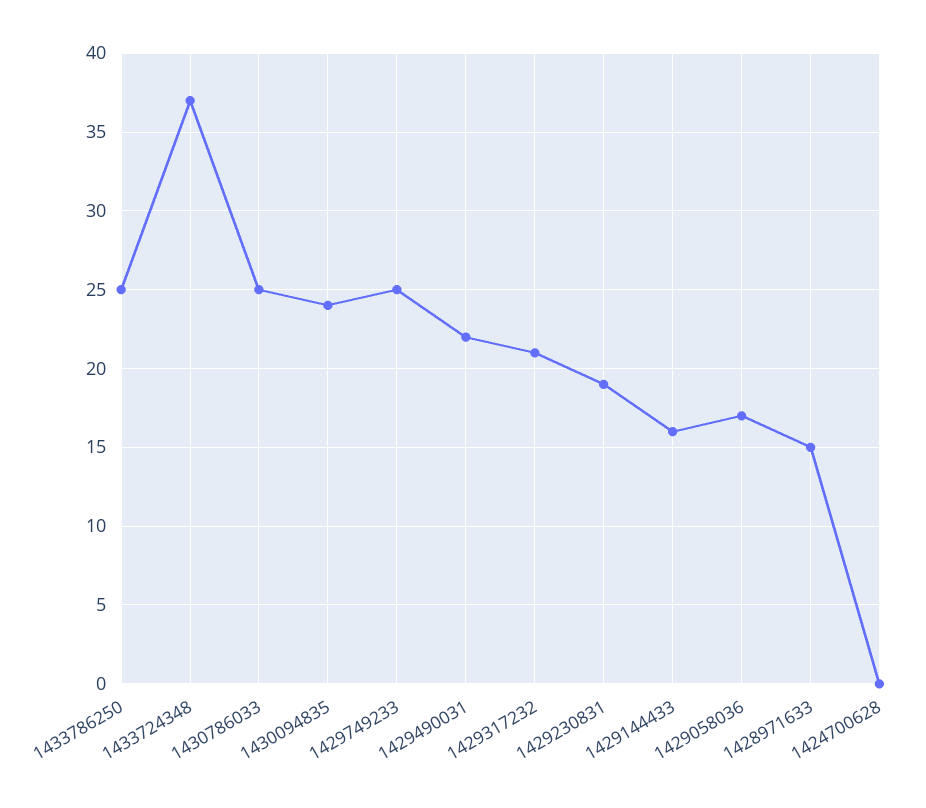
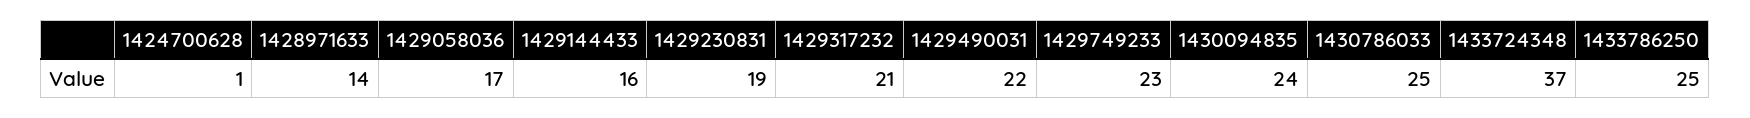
  {
    "1433786250": 25,
    "1433724348": 37,
    "1430786033": 25,
    "1430094835": 24,
-   "1429749233": 25,
+   "1429749233": 23,
    "1429490031": 22,
    "1429317232": 21,
    "1429230831": 19,
    "1429144433": 16,
    "1429058036": 17,
-   "1428971633": 15,
+   "1428971633": 14,
-   "1424700628": 0
+   "1424700628": 1
  }

